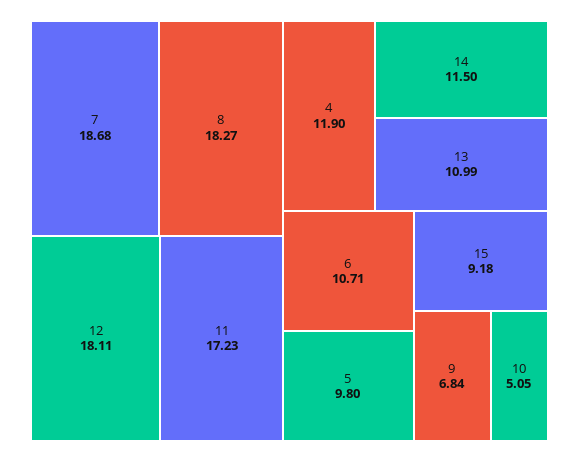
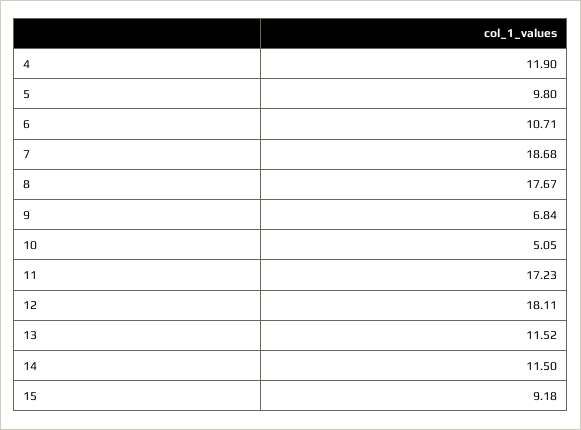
  {
    "7": 18.68,
-   "8": 18.27,
+   "8": 17.67,
    "12": 18.11,
    "11": 17.23,
    "4": 11.9,
    "14": 11.5,
-   "13": 10.99,
+   "13": 11.52,
    "6": 10.71,
    "5": 9.8,
    "15": 9.18,
    "9": 6.84,
    "10": 5.05
  }

